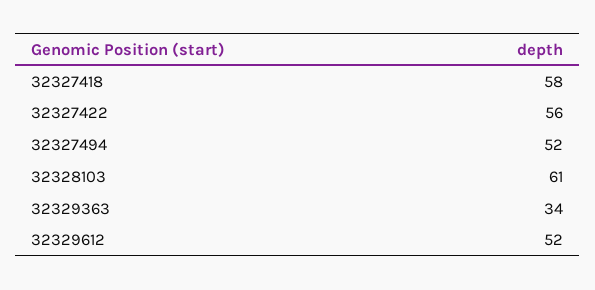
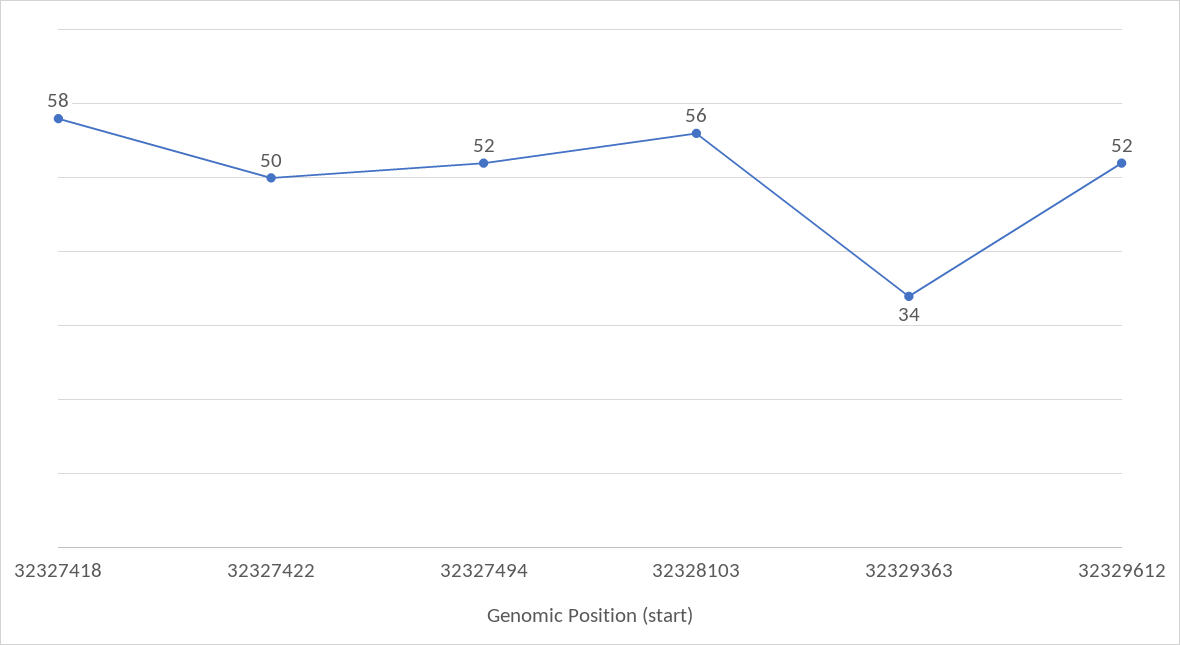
  {
    "32327418": 58,
-   "32327422": 56,
+   "32327422": 50,
    "32327494": 52,
-   "32328103": 61,
+   "32328103": 56,
    "32329363": 34,
    "32329612": 52
  }

